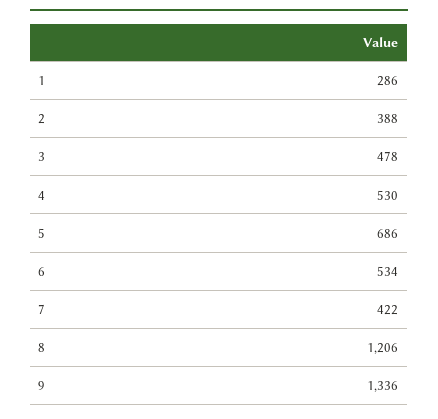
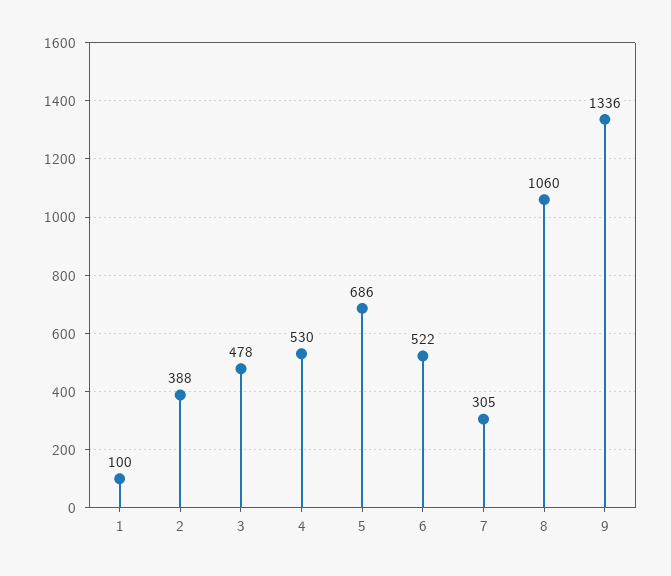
  {
-   "1": 286,
+   "1": 100,
    "2": 388,
    "3": 478,
    "4": 530,
    "5": 686,
-   "6": 534,
+   "6": 522,
-   "7": 422,
+   "7": 305,
-   "8": 1206,
+   "8": 1060,
    "9": 1336
  }

